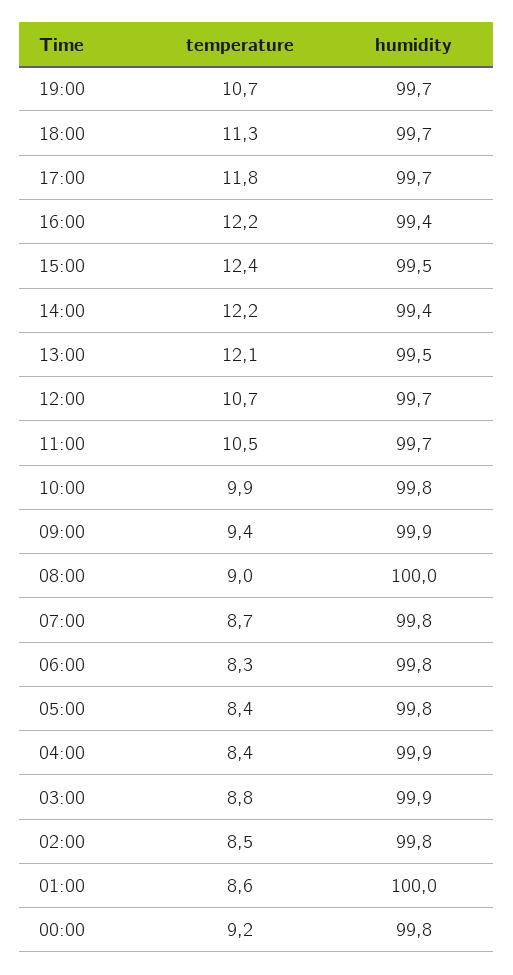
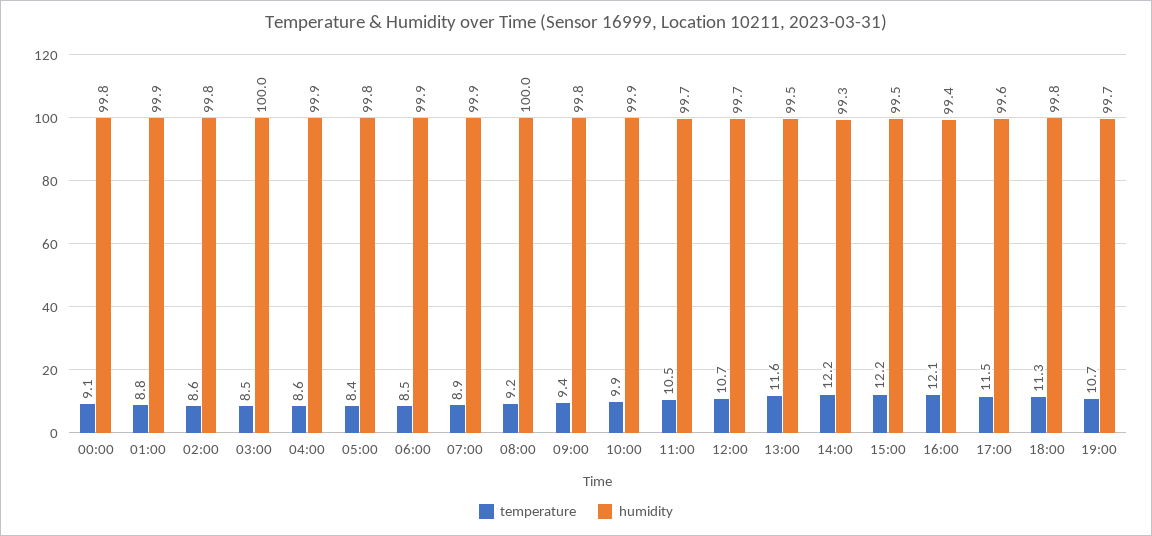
  {
    "temperature": {
      "19:00": 10.7,
      "18:00": 11.3,
-     "17:00": 11.8,
+     "17:00": 11.5,
-     "16:00": 12.2,
+     "16:00": 12.1,
-     "15:00": 12.4,
+     "15:00": 12.2,
      "14:00": 12.2,
-     "13:00": 12.1,
+     "13:00": 11.6,
      "12:00": 10.7,
      "11:00": 10.5,
      "10:00": 9.9,
      "09:00": 9.4,
-     "08:00": 9,
+     "08:00": 9.2,
-     "07:00": 8.7,
+     "07:00": 8.9,
-     "06:00": 8.3,
+     "06:00": 8.5,
      "05:00": 8.4,
-     "04:00": 8.4,
+     "04:00": 8.6,
-     "03:00": 8.8,
+     "03:00": 8.5,
-     "02:00": 8.5,
+     "02:00": 8.6,
-     "01:00": 8.6,
+     "01:00": 8.8,
-     "00:00": 9.2
+     "00:00": 9.1
    },
    "humidity": {
      "19:00": 99.7,
-     "18:00": 99.7,
+     "18:00": 99.8,
-     "17:00": 99.7,
+     "17:00": 99.6,
      "16:00": 99.4,
      "15:00": 99.5,
-     "14:00": 99.4,
+     "14:00": 99.3,
      "13:00": 99.5,
      "12:00": 99.7,
      "11:00": 99.7,
-     "10:00": 99.8,
+     "10:00": 99.9,
-     "09:00": 99.9,
+     "09:00": 99.8,
      "08:00": 100,
-     "07:00": 99.8,
+     "07:00": 99.9,
-     "06:00": 99.8,
+     "06:00": 99.9,
      "05:00": 99.8,
      "04:00": 99.9,
-     "03:00": 99.9,
+     "03:00": 100,
      "02:00": 99.8,
-     "01:00": 100,
+     "01:00": 99.9,
      "00:00": 99.8
    }
  }

